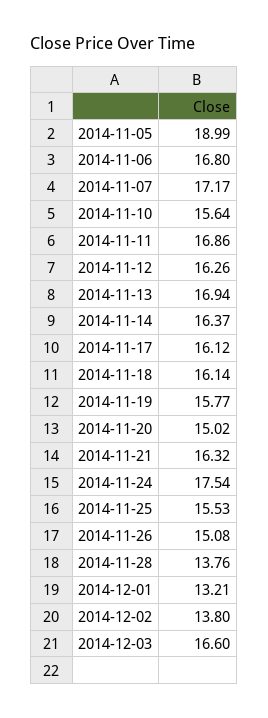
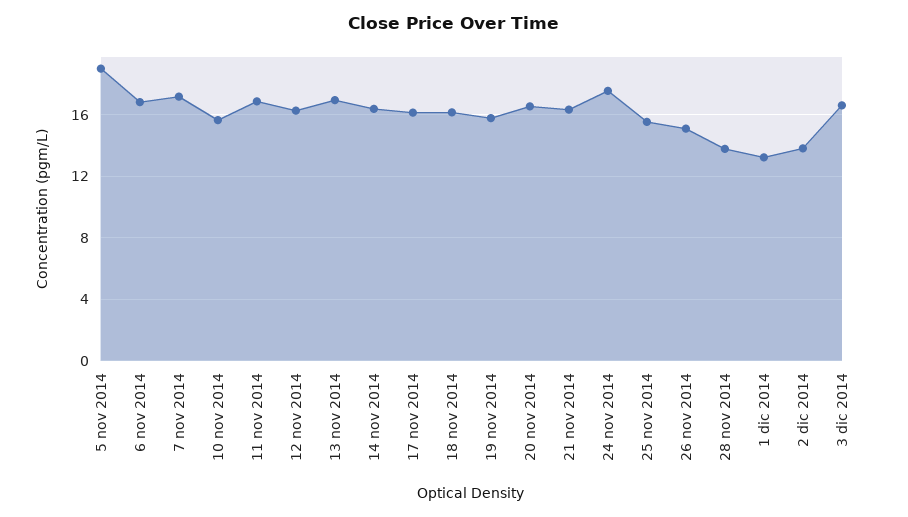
  {
    "2014-11-05": 18.99,
    "2014-11-06": 16.8,
    "2014-11-07": 17.17,
    "2014-11-10": 15.64,
    "2014-11-11": 16.86,
    "2014-11-12": 16.26,
    "2014-11-13": 16.94,
    "2014-11-14": 16.37,
    "2014-11-17": 16.12,
    "2014-11-18": 16.14,
    "2014-11-19": 15.77,
-   "2014-11-20": 15.02,
+   "2014-11-20": 16.5,
    "2014-11-21": 16.32,
    "2014-11-24": 17.54,
    "2014-11-25": 15.53,
    "2014-11-26": 15.08,
    "2014-11-28": 13.76,
    "2014-12-01": 13.21,
    "2014-12-02": 13.8,
    "2014-12-03": 16.6
  }

